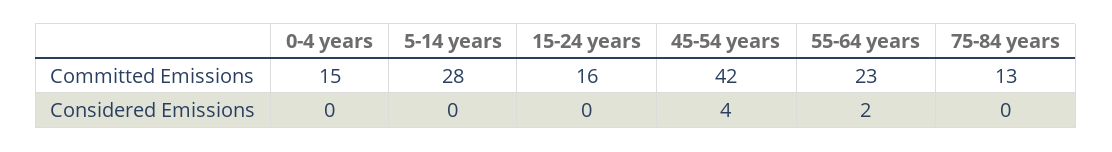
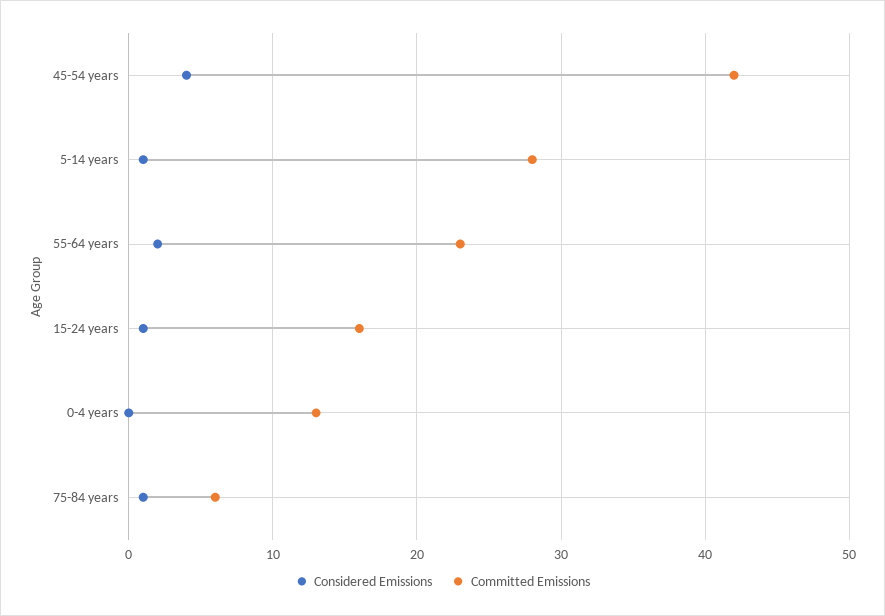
  {
    "Committed Emissions": {
-     "0-4 years": 15,
+     "0-4 years": 13,
      "5-14 years": 28,
      "15-24 years": 16,
      "45-54 years": 42,
      "55-64 years": 23,
-     "75-84 years": 13
+     "75-84 years": 6
    },
    "Considered Emissions": {
      "0-4 years": 0,
-     "5-14 years": 0,
+     "5-14 years": 1,
-     "15-24 years": 0,
+     "15-24 years": 1,
      "45-54 years": 4,
      "55-64 years": 2,
-     "75-84 years": 0
+     "75-84 years": 1
    }
  }

